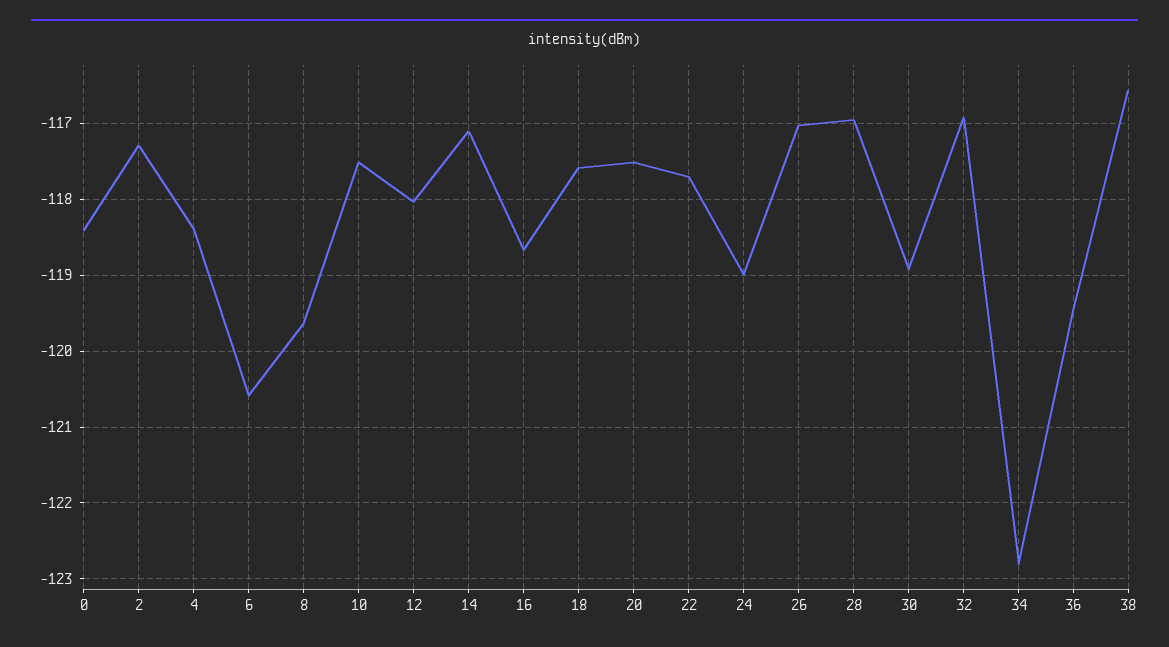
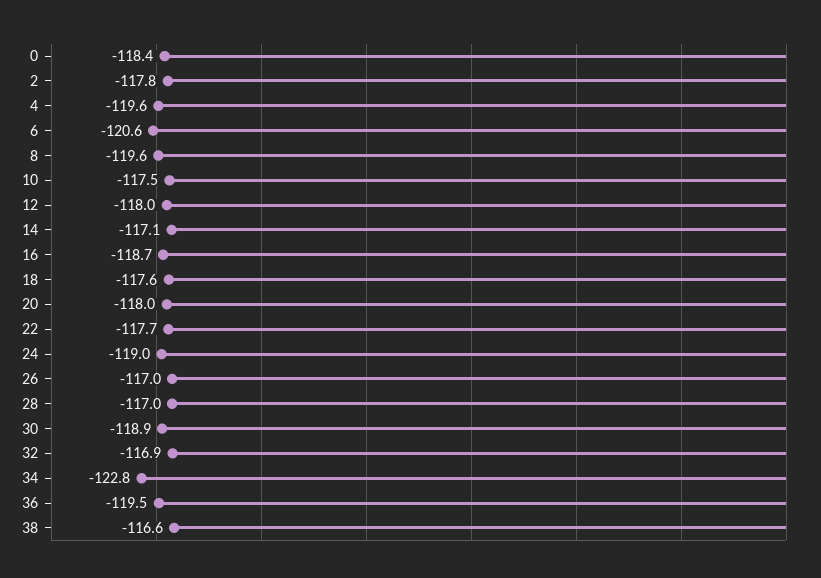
  {
    "0": -118.4,
-   "2": -117.3,
+   "2": -117.8,
-   "4": -118.4,
+   "4": -119.6,
    "6": -120.6,
    "8": -119.6,
    "10": -117.5,
    "12": -118,
    "14": -117.1,
    "16": -118.7,
    "18": -117.6,
-   "20": -117.5,
+   "20": -118,
    "22": -117.7,
    "24": -119,
    "26": -117,
    "28": -117,
    "30": -118.9,
    "32": -116.9,
    "34": -122.8,
    "36": -119.5,
    "38": -116.6
  }

